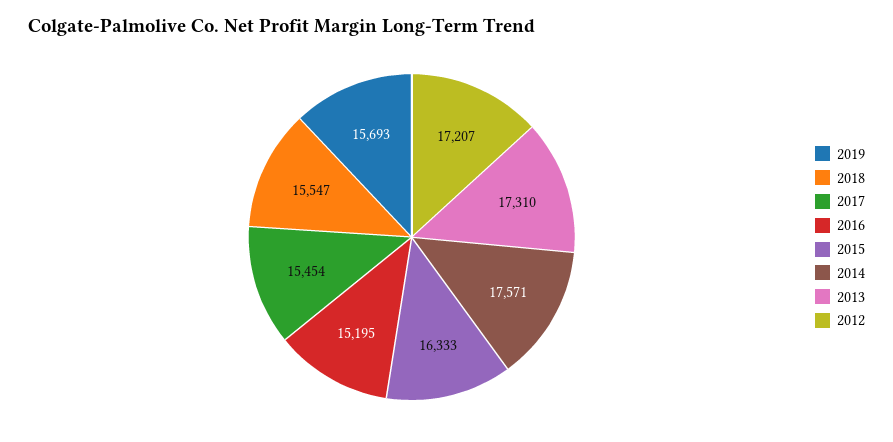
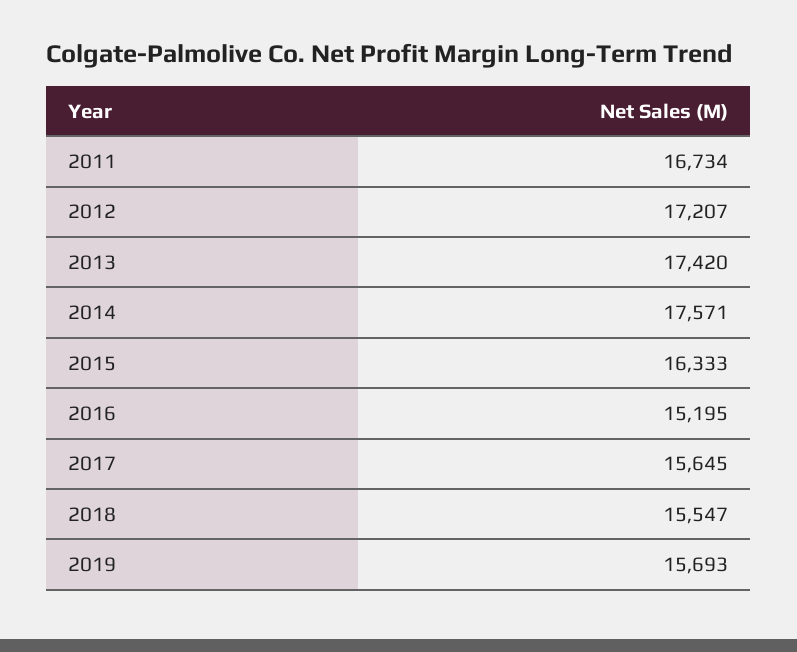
  {
    "2019": 15693,
    "2018": 15547,
-   "2017": 15454,
+   "2017": 15645,
    "2016": 15195,
    "2015": 16333,
    "2014": 17571,
-   "2013": 17310,
+   "2013": 17420,
-   "2012": 17207
+   "2012": 17207,
+   "2011": 16734
  }

